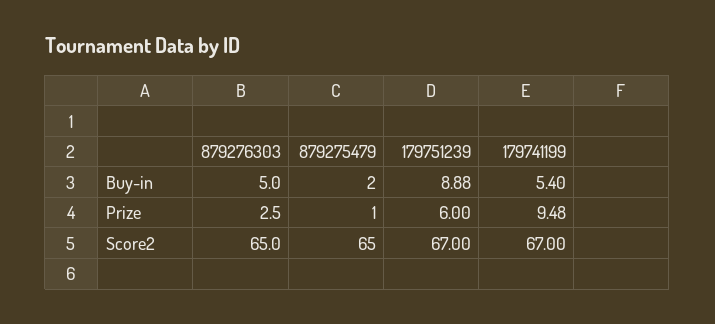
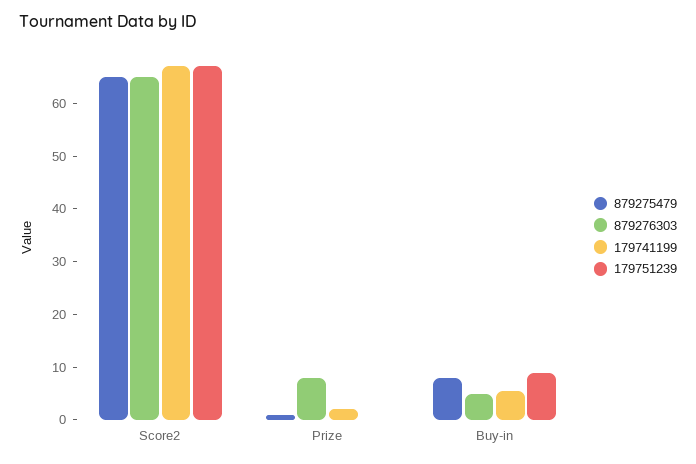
  {
    "879276303": {
      "Buy-in": 5,
-     "Prize": 2.5,
+     "Prize": 8,
      "Score2": 65
    },
    "879275479": {
-     "Buy-in": 2,
+     "Buy-in": 8,
      "Prize": 1,
      "Score2": 65
    },
    "179751239": {
      "Buy-in": 8.88,
-     "Prize": 6,
+     "Prize": 0,
      "Score2": 67
    },
    "179741199": {
      "Buy-in": 5.4,
-     "Prize": 9.48,
+     "Prize": 2,
      "Score2": 67
    }
  }

